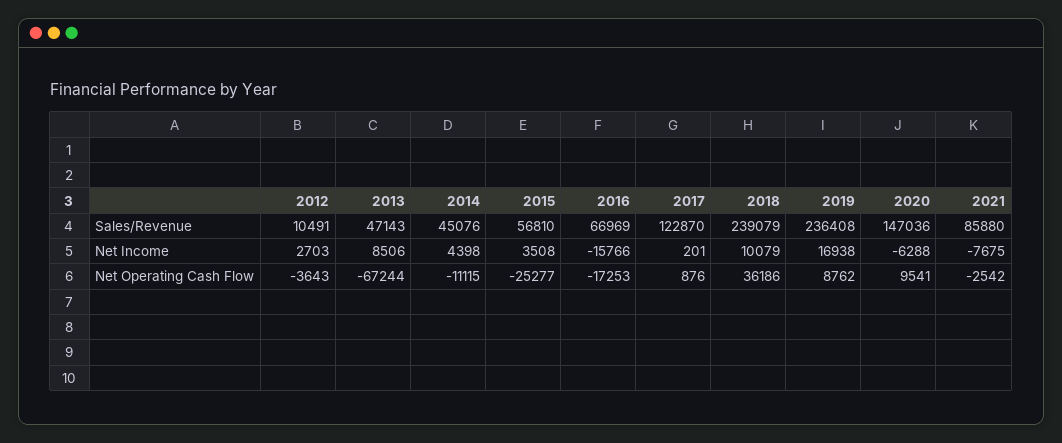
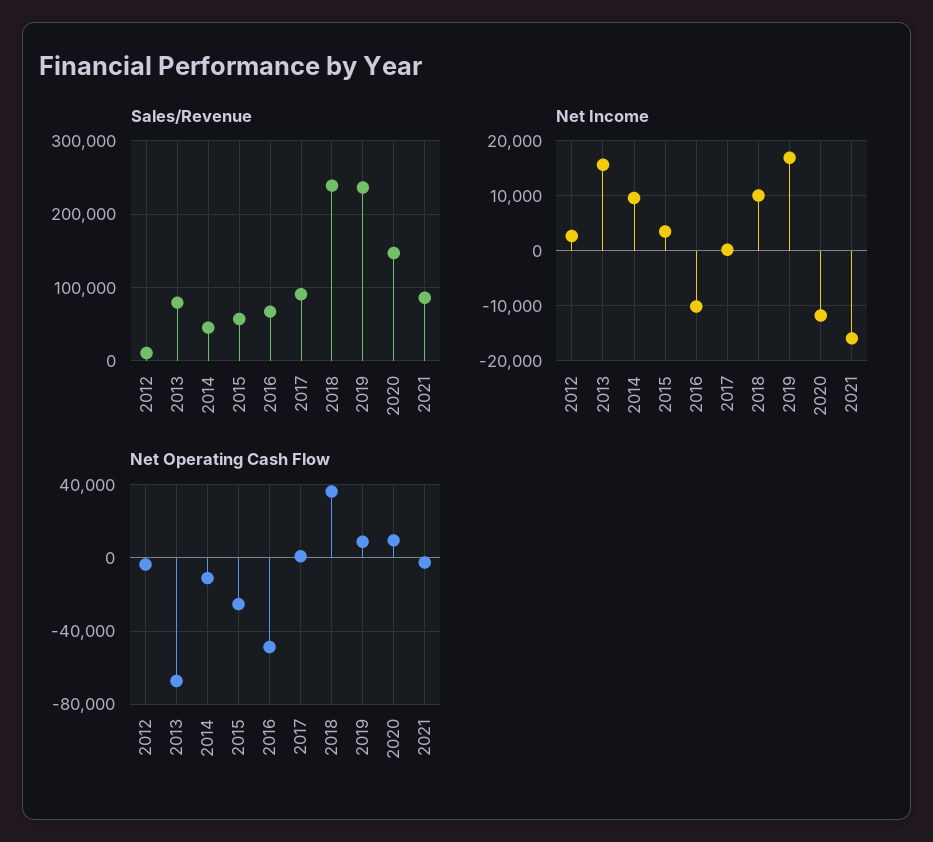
  {
    "Sales/Revenue": {
      "2012": 10491,
-     "2013": 47143,
+     "2013": 80000,
      "2014": 45076,
      "2015": 56810,
      "2016": 66969,
-     "2017": 122870,
+     "2017": 90000,
      "2018": 239079,
      "2019": 236408,
      "2020": 147036,
      "2021": 85880
    },
    "Net Income": {
      "2012": 2703,
-     "2013": 8506,
+     "2013": 16000,
-     "2014": 4398,
+     "2014": 10000,
      "2015": 3508,
-     "2016": -15766,
+     "2016": -10000,
      "2017": 201,
      "2018": 10079,
      "2019": 16938,
-     "2020": -6288,
+     "2020": -12000,
-     "2021": -7675
+     "2021": -16000
    },
    "Net Operating Cash Flow": {
      "2012": -3643,
      "2013": -67244,
      "2014": -11115,
      "2015": -25277,
-     "2016": -17253,
+     "2016": -50000,
      "2017": 876,
      "2018": 36186,
      "2019": 8762,
      "2020": 9541,
      "2021": -2542
    }
  }

